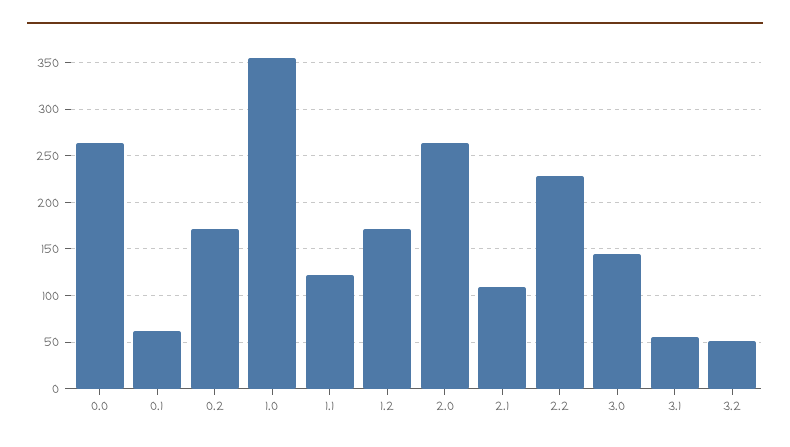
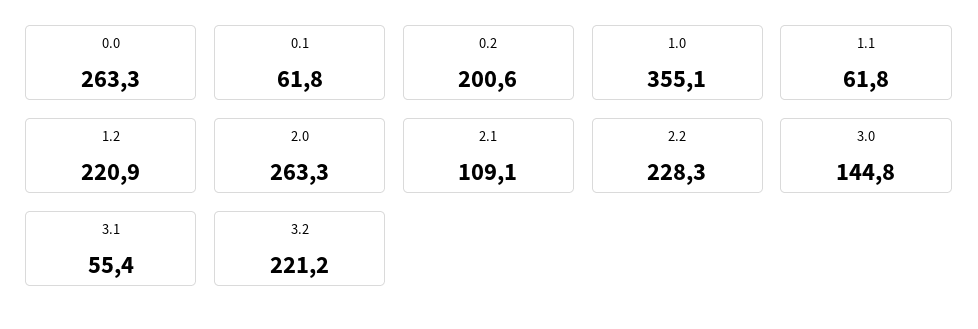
  {
    "0.0": 263.3,
    "0.1": 61.8,
-   "0.2": 170,
+   "0.2": 200.6,
    "1.0": 355.1,
-   "1.1": 120,
+   "1.1": 61.8,
-   "1.2": 170,
+   "1.2": 220.9,
    "2.0": 263.3,
    "2.1": 109.1,
    "2.2": 228.3,
    "3.0": 144.8,
    "3.1": 55.4,
-   "3.2": 50
+   "3.2": 221.2
  }

